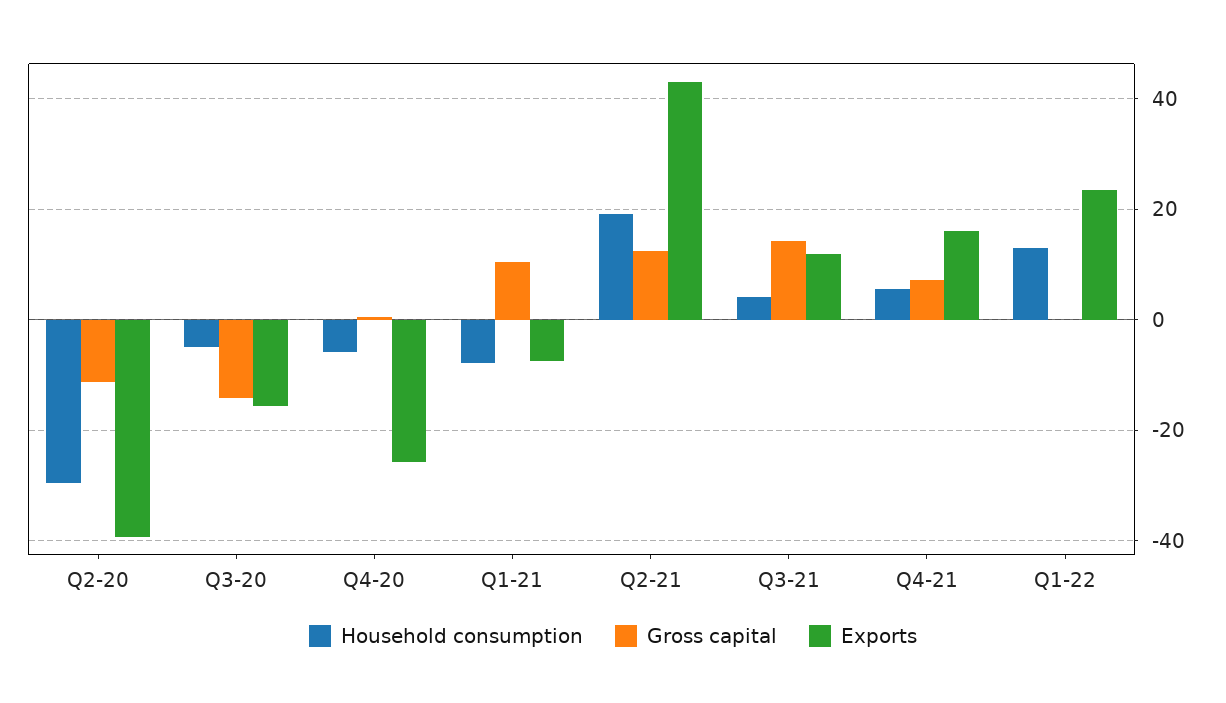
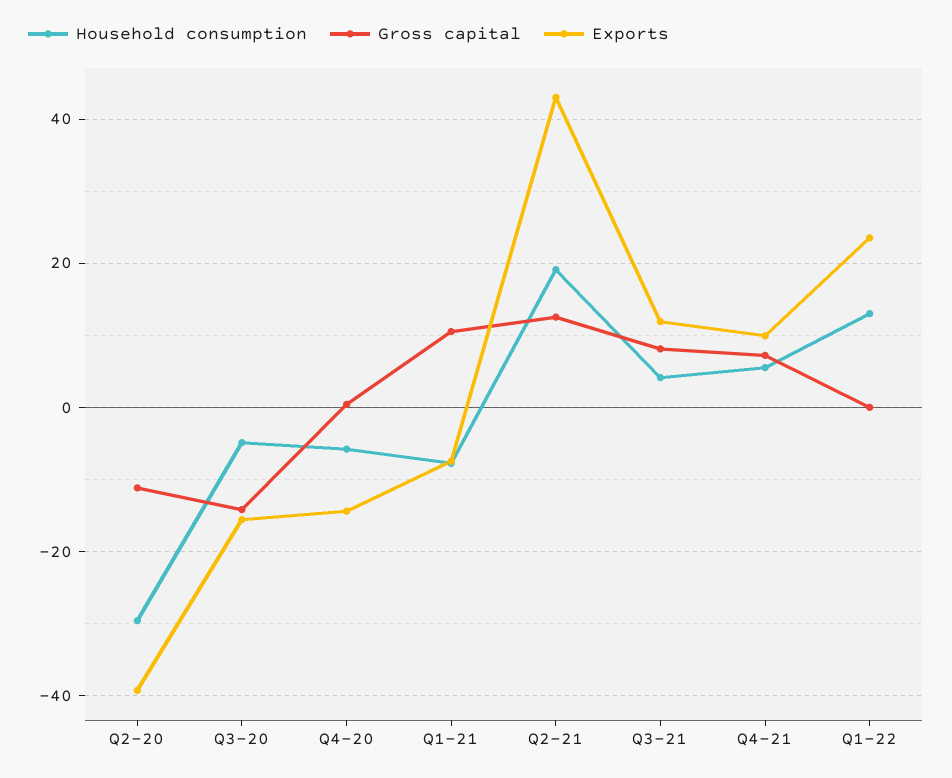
  {
    "Household consumption": {
      "Q2-20": -30,
      "Q3-20": -4,
      "Q4-20": -6,
      "Q1-21": -8,
      "Q2-21": 20,
      "Q3-21": 4,
      "Q4-21": 6,
      "Q1-22": 14
    },
    "Gross capital": {
      "Q2-20": -12,
      "Q3-20": -14,
      "Q4-20": 0,
      "Q1-21": 10,
      "Q2-21": 12,
-     "Q3-21": 14,
+     "Q3-21": 8,
      "Q4-21": 8,
      "Q1-22": 0
    },
    "Exports": {
      "Q2-20": -40,
      "Q3-20": -16,
-     "Q4-20": -26,
+     "Q4-20": -14,
      "Q1-21": -8,
      "Q2-21": 44,
      "Q3-21": 12,
-     "Q4-21": 16,
+     "Q4-21": 10,
      "Q1-22": 24
    }
  }

